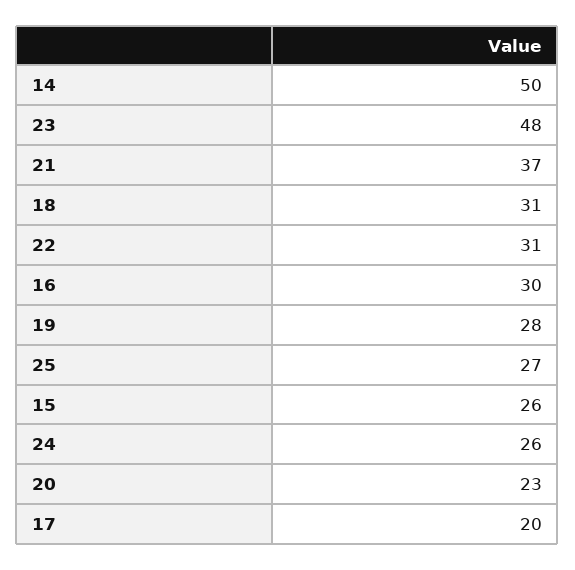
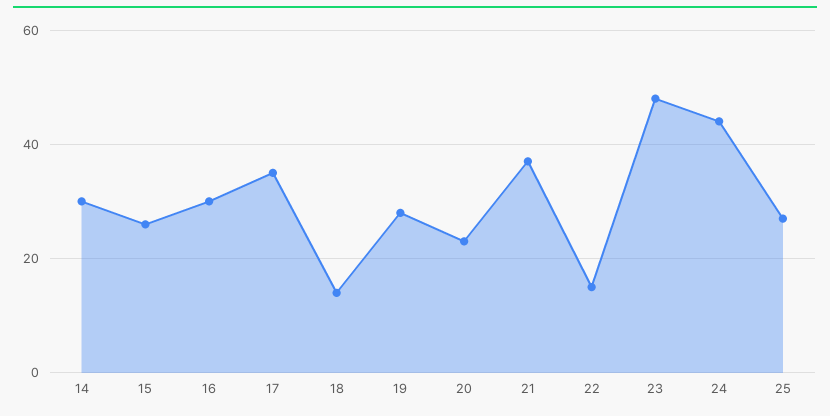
  {
-   "14": 50,
+   "14": 30,
    "23": 48,
    "21": 37,
-   "18": 31,
+   "18": 15,
-   "22": 31,
+   "22": 15,
    "16": 30,
    "19": 28,
    "25": 27,
    "15": 26,
-   "24": 26,
+   "24": 45,
    "20": 23,
-   "17": 20
+   "17": 35
  }

